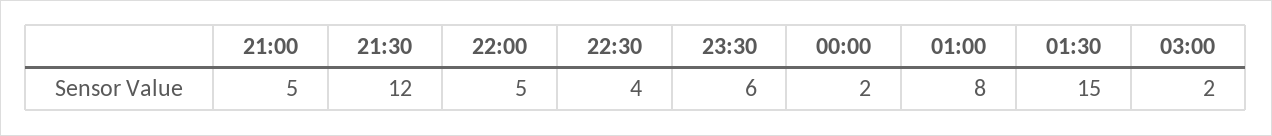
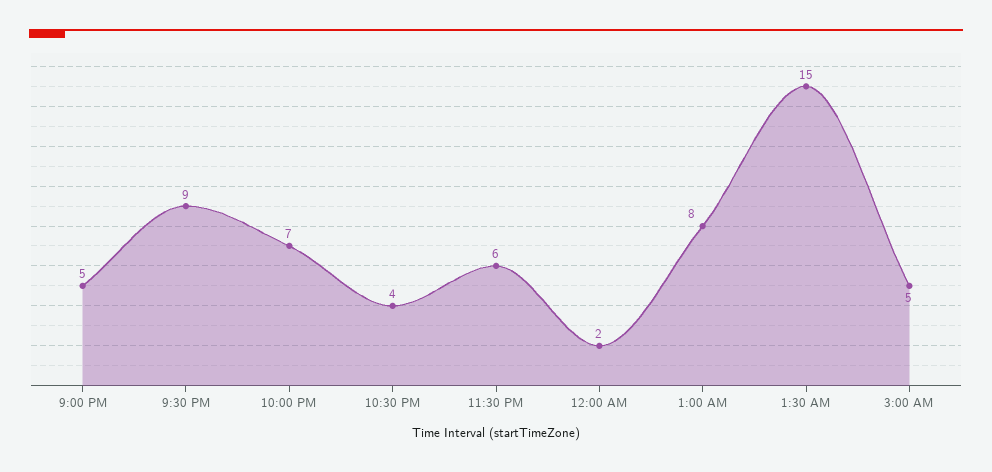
  {
    "21:00": 5,
-   "21:30": 12,
+   "21:30": 9,
-   "22:00": 5,
+   "22:00": 7,
    "22:30": 4,
    "23:30": 6,
    "00:00": 2,
    "01:00": 8,
    "01:30": 15,
-   "03:00": 2
+   "03:00": 5
  }

